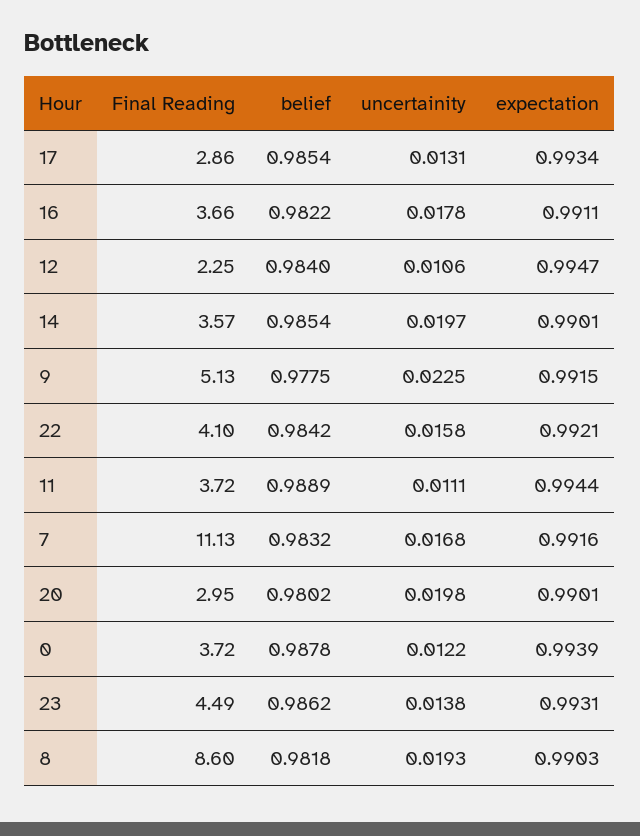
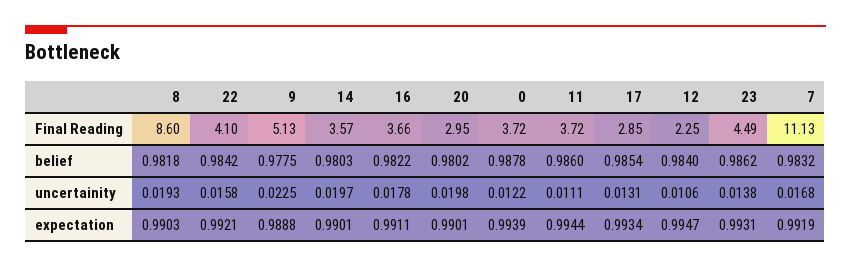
  {
    "Final Reading": {
-     "17": 2.86,
+     "17": 2.85,
      "16": 3.66,
      "12": 2.25,
      "14": 3.57,
      "9": 5.13,
      "22": 4.1,
      "11": 3.72,
      "7": 11.13,
      "20": 2.95,
      "0": 3.72,
      "23": 4.49,
      "8": 8.6
    },
    "belief": {
      "17": 0.9854,
      "16": 0.9822,
      "12": 0.984,
-     "14": 0.9854,
+     "14": 0.9803,
      "9": 0.9775,
      "22": 0.9842,
-     "11": 0.9889,
+     "11": 0.986,
      "7": 0.9832,
      "20": 0.9802,
      "0": 0.9878,
      "23": 0.9862,
      "8": 0.9818
    },
    "uncertainity": {
      "17": 0.0131,
      "16": 0.0178,
      "12": 0.0106,
      "14": 0.0197,
      "9": 0.0225,
      "22": 0.0158,
      "11": 0.0111,
      "7": 0.0168,
      "20": 0.0198,
      "0": 0.0122,
      "23": 0.0138,
      "8": 0.0193
    },
    "expectation": {
      "17": 0.9934,
      "16": 0.9911,
      "12": 0.9947,
      "14": 0.9901,
-     "9": 0.9915,
+     "9": 0.9888,
      "22": 0.9921,
      "11": 0.9944,
-     "7": 0.9916,
+     "7": 0.9919,
      "20": 0.9901,
      "0": 0.9939,
      "23": 0.9931,
      "8": 0.9903
    }
  }

